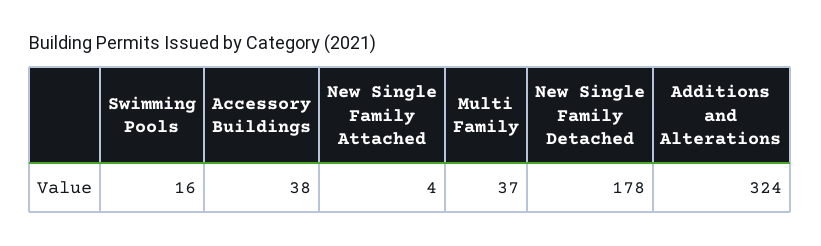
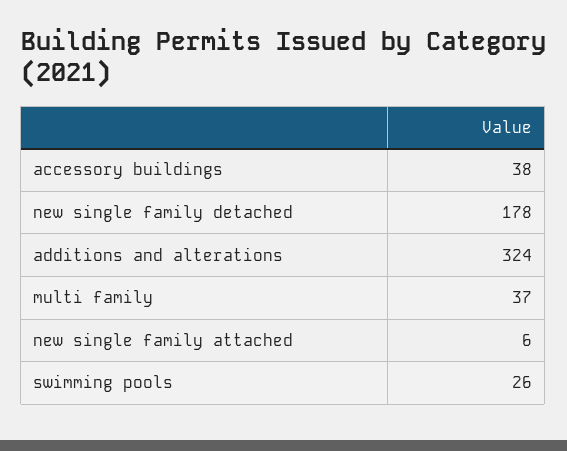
  {
-   "Swimming Pools": 16,
+   "Swimming Pools": 26,
    "Accessory Buildings": 38,
-   "New Single Family Attached": 4,
+   "New Single Family Attached": 6,
    "Multi Family": 37,
    "New Single Family Detached": 178,
    "Additions and Alterations": 324
  }

